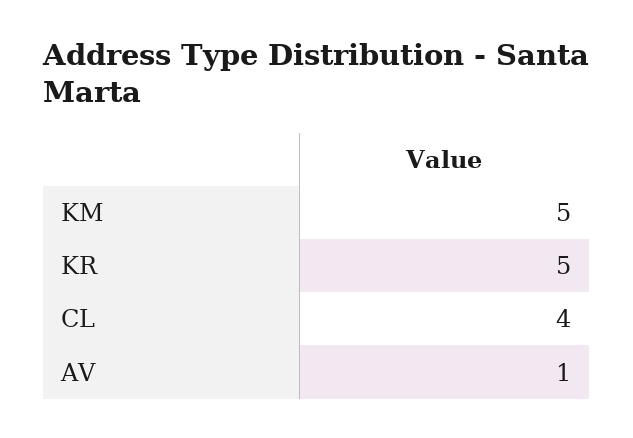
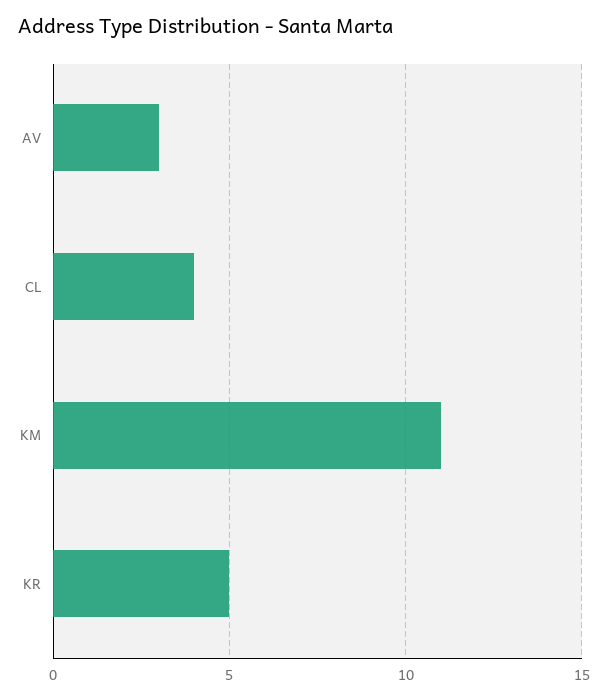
  {
-   "KM": 5,
+   "KM": 11,
    "KR": 5,
    "CL": 4,
-   "AV": 1
+   "AV": 3
  }

